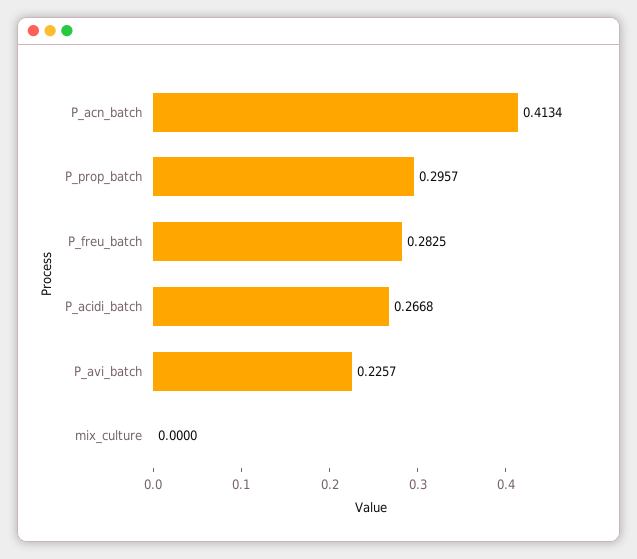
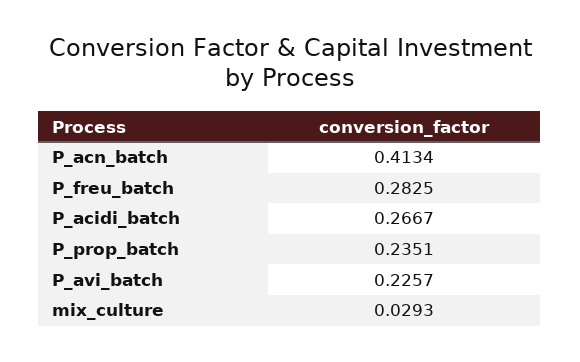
  {
    "P_acn_batch": 0.4134,
-   "P_prop_batch": 0.2957,
+   "P_prop_batch": 0.2351,
    "P_freu_batch": 0.2825,
-   "P_acidi_batch": 0.2668,
+   "P_acidi_batch": 0.2667,
    "P_avi_batch": 0.2257,
-   "mix_culture": 0
+   "mix_culture": 0.0293
  }

